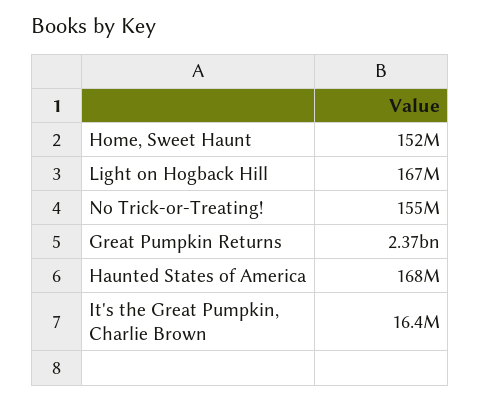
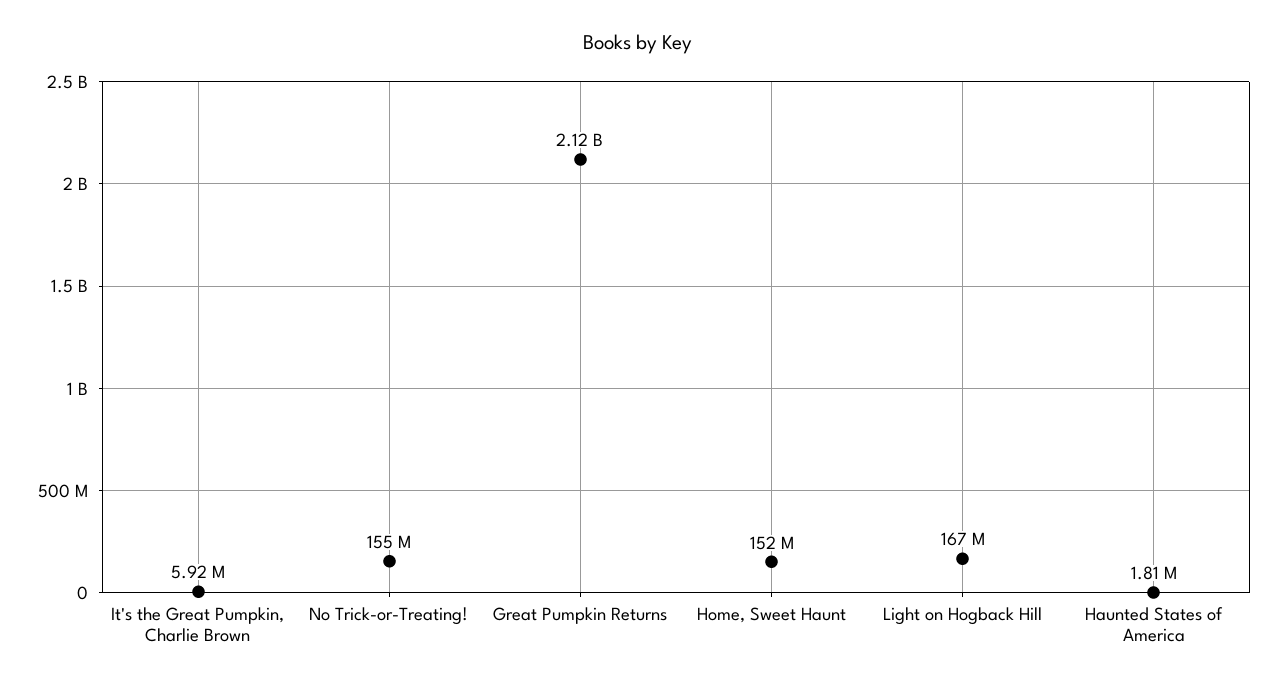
  {
    "Home, Sweet Haunt": 152000000,
    "Light on Hogback Hill": 167000000,
    "No Trick-or-Treating!": 155000000,
-   "Great Pumpkin Returns": 2370000000,
+   "Great Pumpkin Returns": 2120000000,
-   "Haunted States of America": 168000000,
+   "Haunted States of America": 1810000,
-   "It's the Great Pumpkin, Charlie Brown": 16400000
+   "It's the Great Pumpkin, Charlie Brown": 5920000
  }

